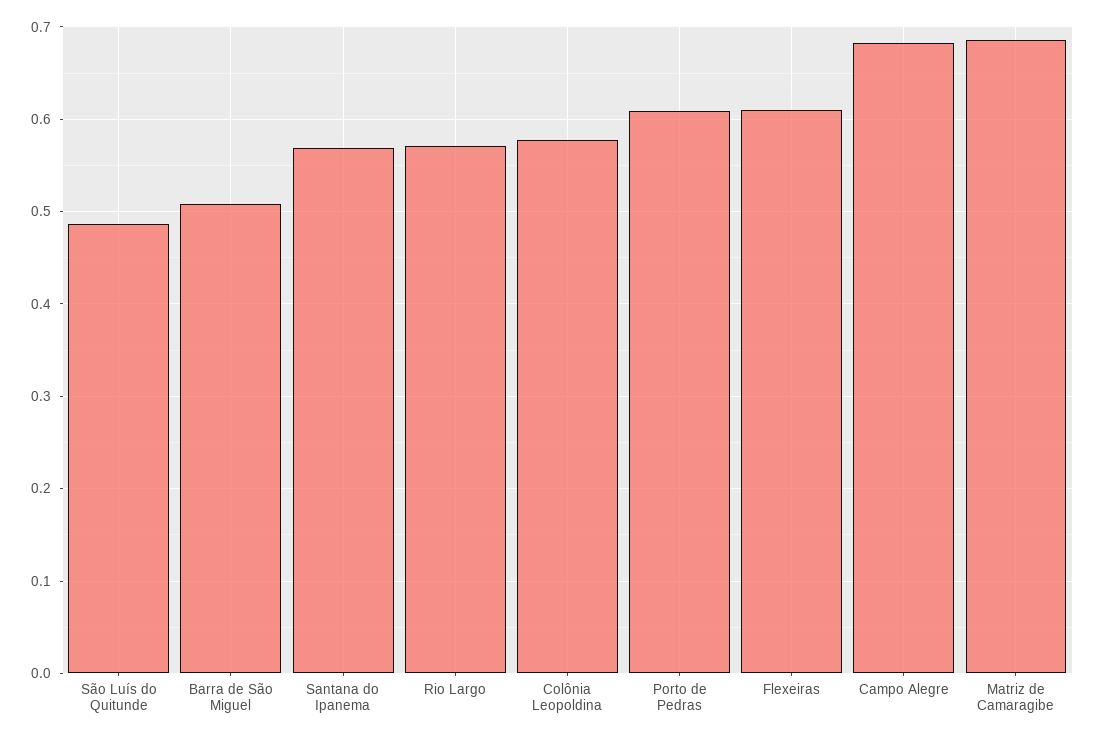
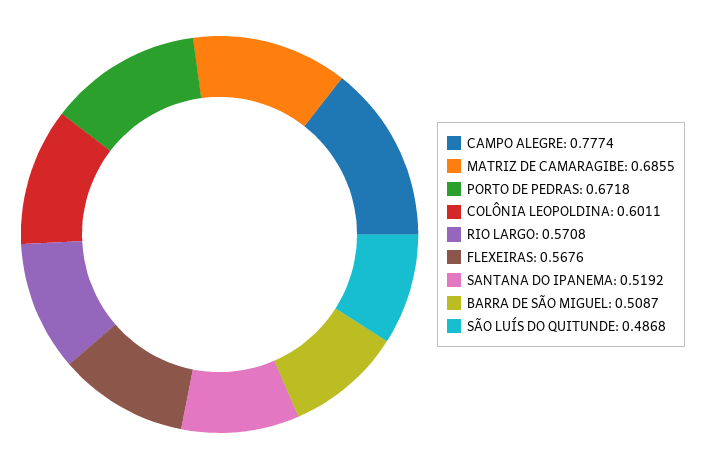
  {
    "São Luís do Quitunde": 0.4868,
    "Barra de São Miguel": 0.5087,
-   "Santana do Ipanema": 0.57,
+   "Santana do Ipanema": 0.5192,
    "Rio Largo": 0.5708,
-   "Colônia Leopoldina": 0.58,
+   "Colônia Leopoldina": 0.6011,
-   "Porto de Pedras": 0.61,
+   "Porto de Pedras": 0.6718,
-   "Flexeiras": 0.61,
+   "Flexeiras": 0.5676,
-   "Campo Alegre": 0.68,
+   "Campo Alegre": 0.7774,
    "Matriz de Camaragibe": 0.6855
  }

